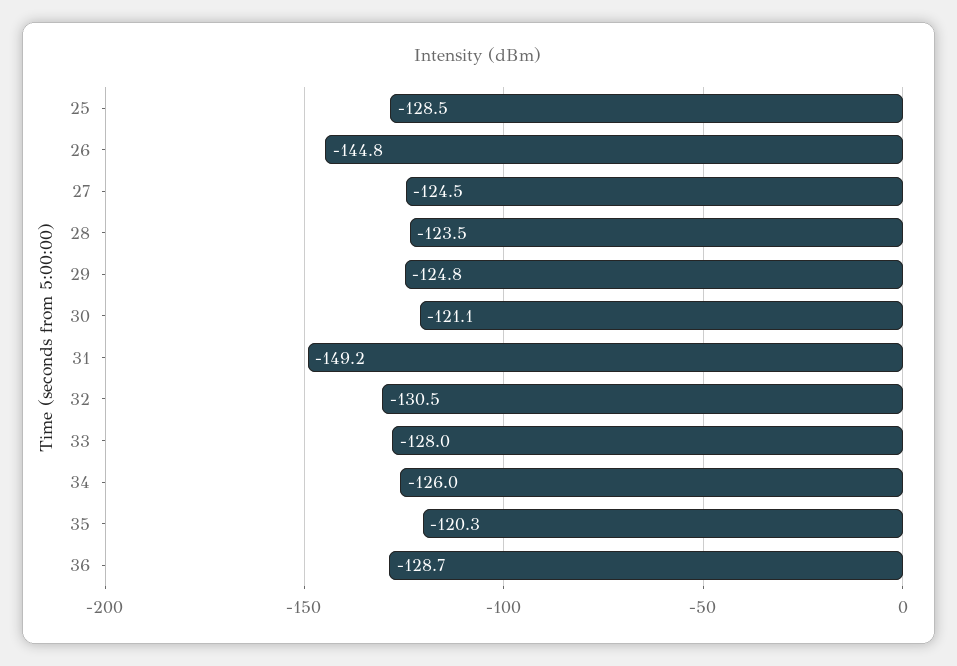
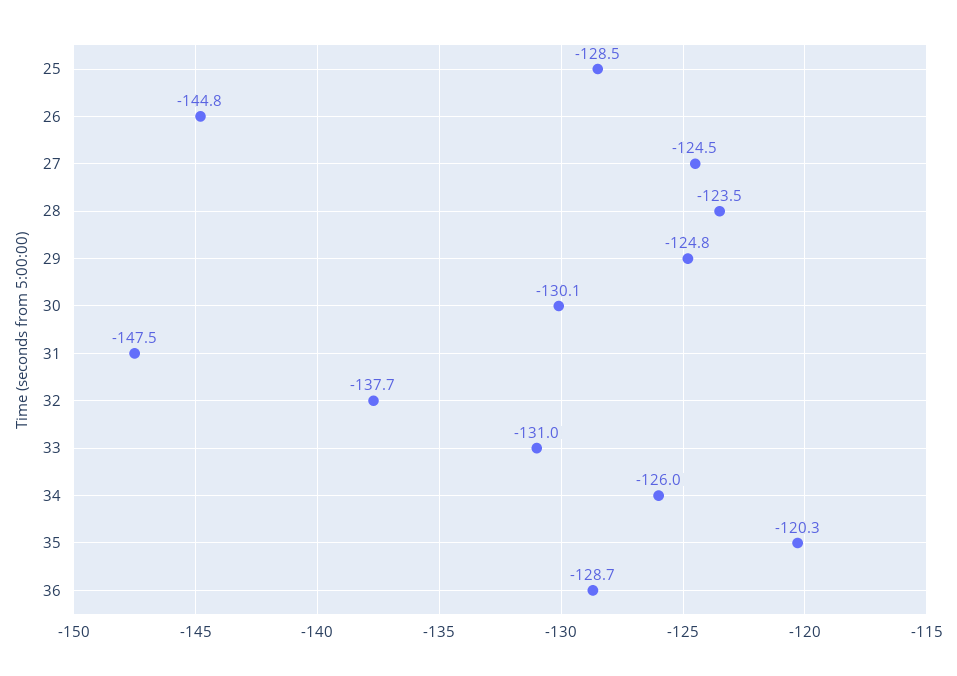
  {
    "25": -128.5,
    "26": -144.8,
    "27": -124.5,
    "28": -123.5,
    "29": -124.8,
-   "30": -121.1,
+   "30": -130.1,
-   "31": -149.2,
+   "31": -147.5,
-   "32": -130.5,
+   "32": -137.7,
-   "33": -128,
+   "33": -131,
    "34": -126,
    "35": -120.3,
    "36": -128.7
  }

